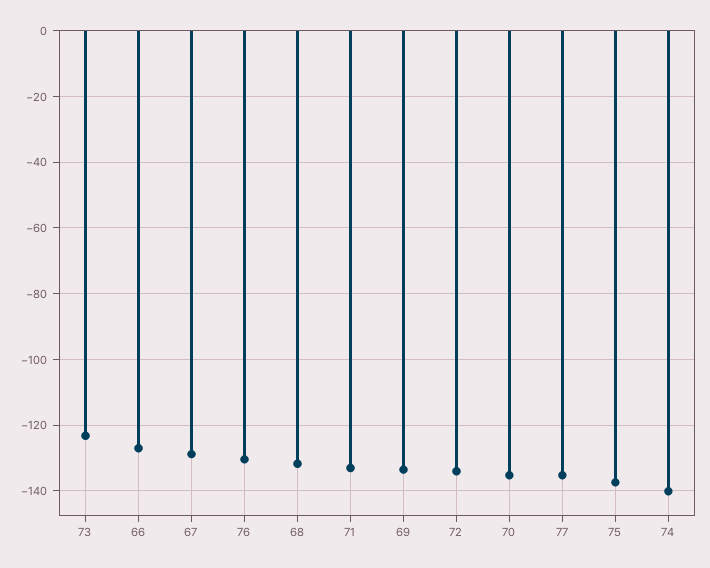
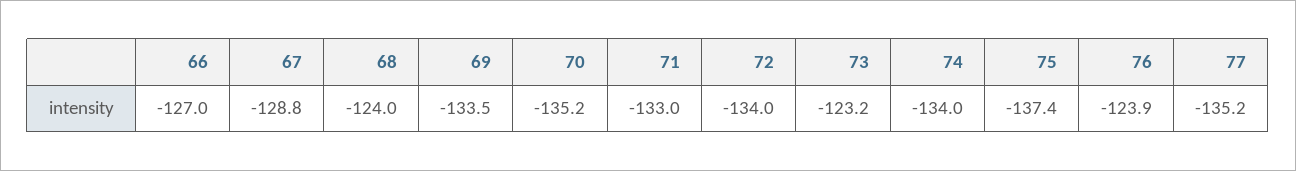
  {
    "73": -123.2,
    "66": -127,
    "67": -128.8,
-   "76": -130,
+   "76": -123.9,
-   "68": -132,
+   "68": -124,
    "71": -133,
    "69": -133.5,
    "72": -134,
    "70": -135.2,
    "77": -135.2,
    "75": -137.4,
-   "74": -140
+   "74": -134
  }

